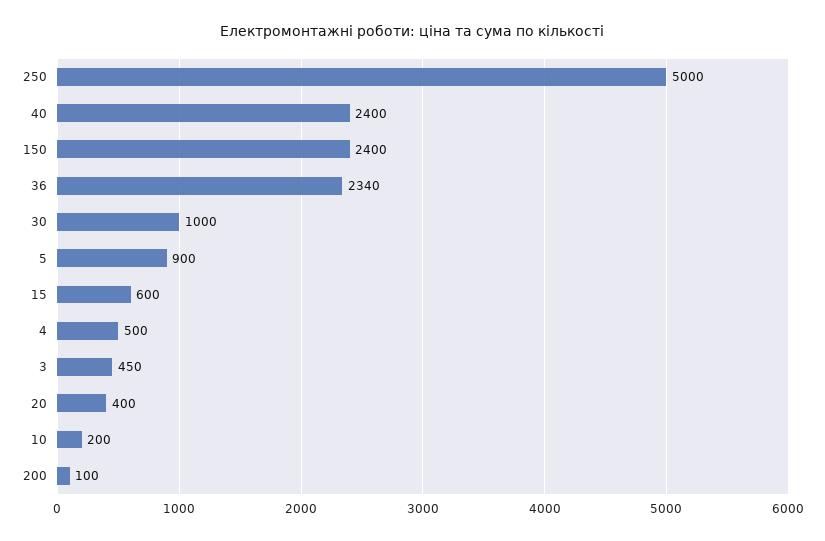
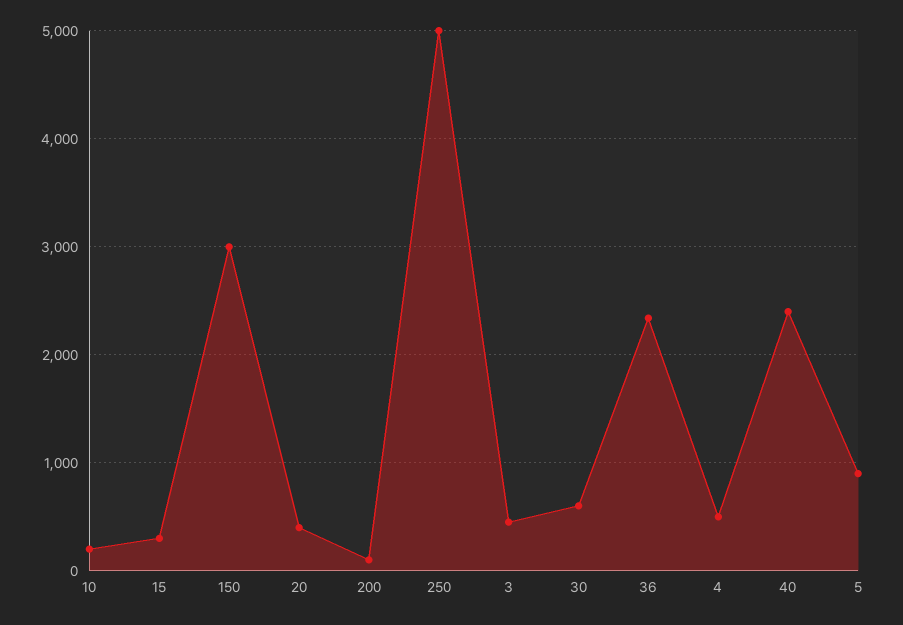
  {
    "250": 5000,
    "40": 2400,
-   "150": 2400,
+   "150": 3000,
    "36": 2340,
-   "30": 1000,
+   "30": 600,
    "5": 900,
-   "15": 600,
+   "15": 300,
    "4": 500,
    "3": 450,
    "20": 400,
    "10": 200,
    "200": 100
  }

